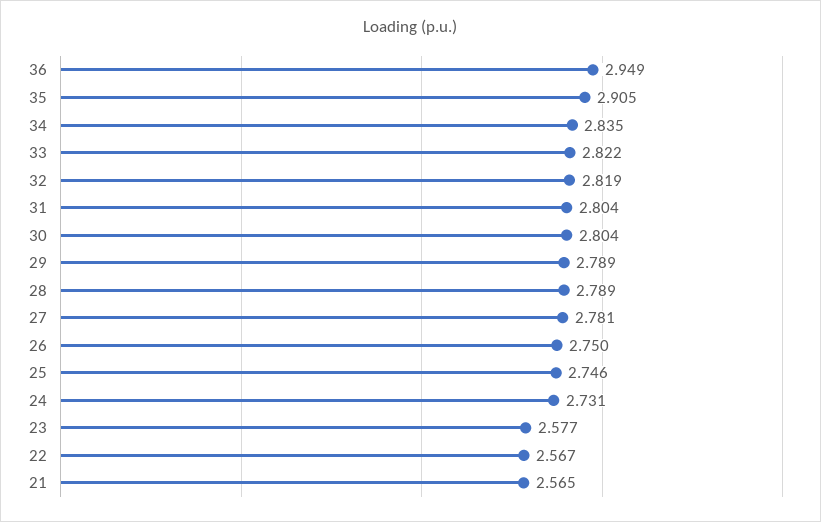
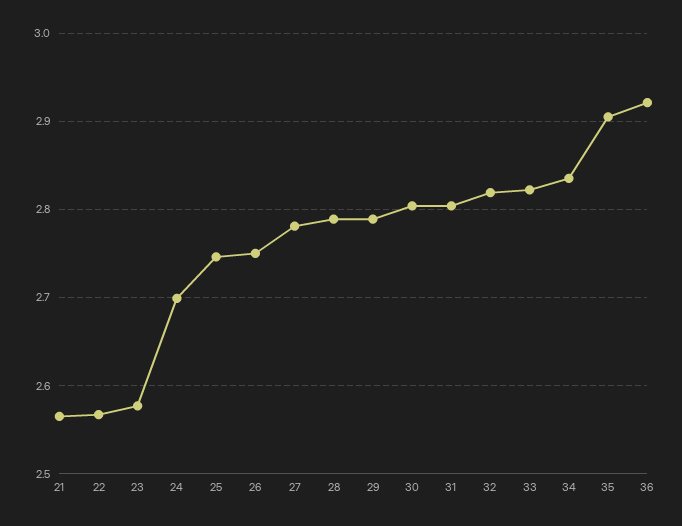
  {
-   "36": 2.949,
+   "36": 2.92,
    "35": 2.905,
    "34": 2.835,
    "33": 2.822,
    "32": 2.819,
    "31": 2.804,
    "30": 2.804,
    "29": 2.789,
    "28": 2.789,
    "27": 2.781,
    "26": 2.75,
    "25": 2.746,
-   "24": 2.731,
+   "24": 2.7,
    "23": 2.577,
    "22": 2.567,
    "21": 2.565
  }

